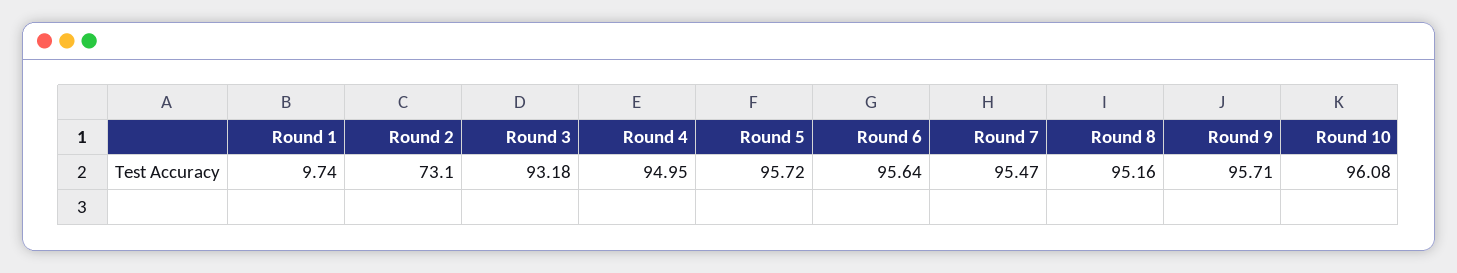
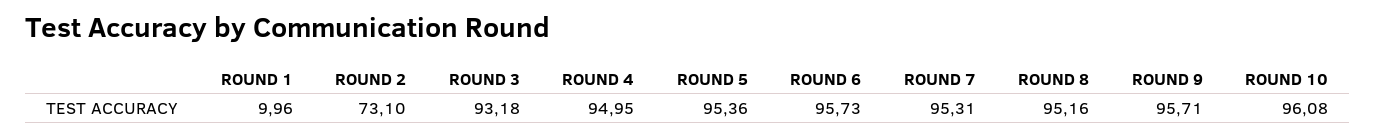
  {
-   "Round 1": 9.74,
+   "Round 1": 9.96,
    "Round 2": 73.1,
    "Round 3": 93.18,
    "Round 4": 94.95,
-   "Round 5": 95.72,
+   "Round 5": 95.36,
-   "Round 6": 95.64,
+   "Round 6": 95.73,
-   "Round 7": 95.47,
+   "Round 7": 95.31,
    "Round 8": 95.16,
    "Round 9": 95.71,
    "Round 10": 96.08
  }

